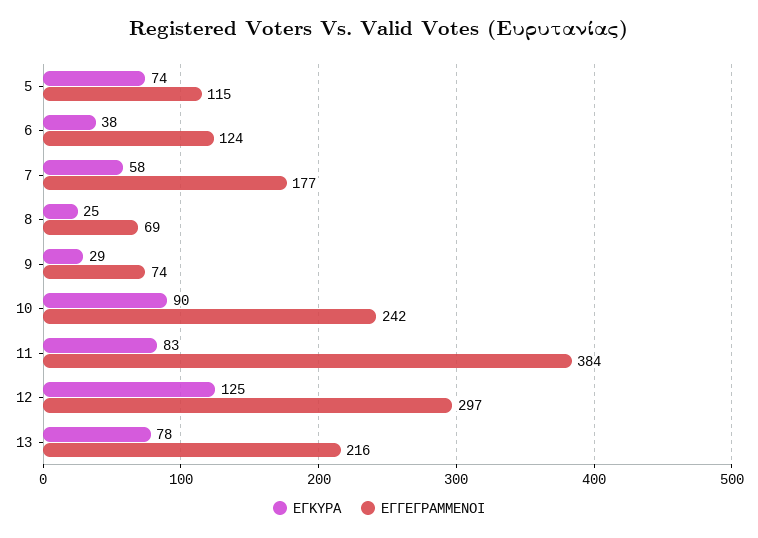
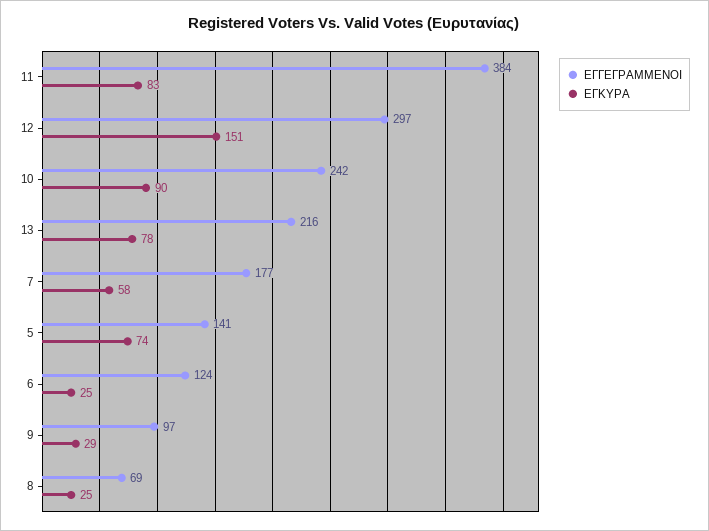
  {
    "ΕΓΚΥΡΑ": {
      "5": 74,
-     "6": 38,
+     "6": 25,
      "7": 58,
      "8": 25,
      "9": 29,
      "10": 90,
      "11": 83,
-     "12": 125,
+     "12": 151,
      "13": 78
    },
    "ΕΓΓΕΓΡΑΜΜΕΝΟΙ": {
-     "5": 115,
+     "5": 141,
      "6": 124,
      "7": 177,
      "8": 69,
-     "9": 74,
+     "9": 97,
      "10": 242,
      "11": 384,
      "12": 297,
      "13": 216
    }
  }

